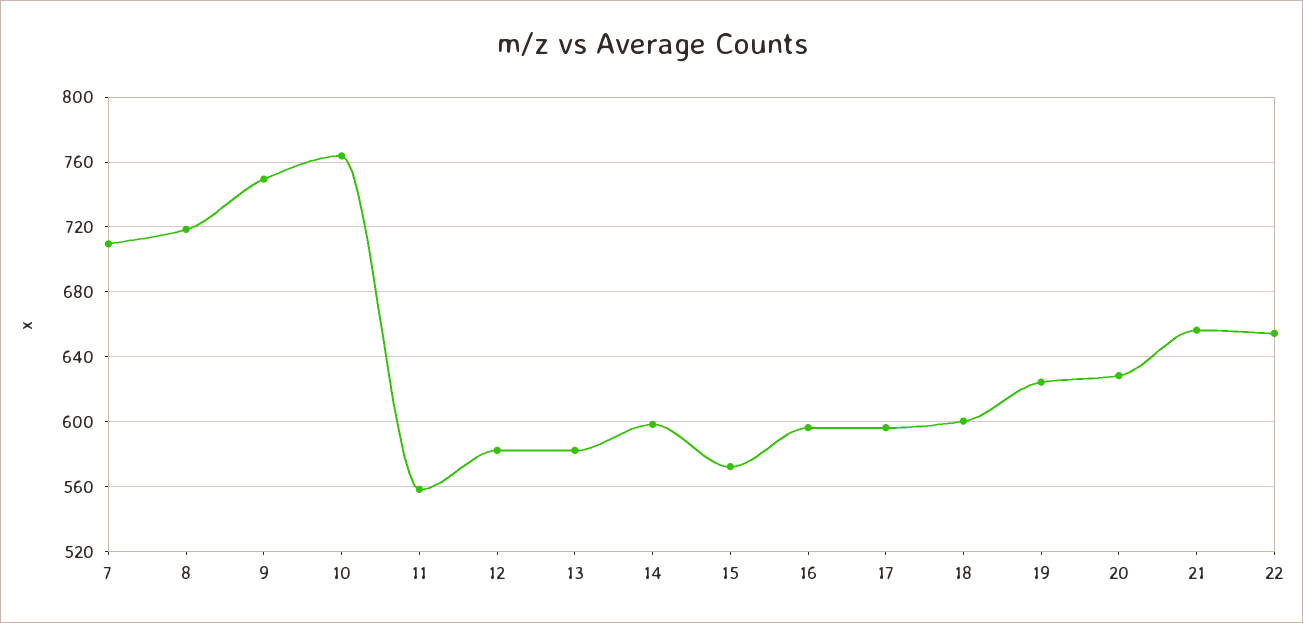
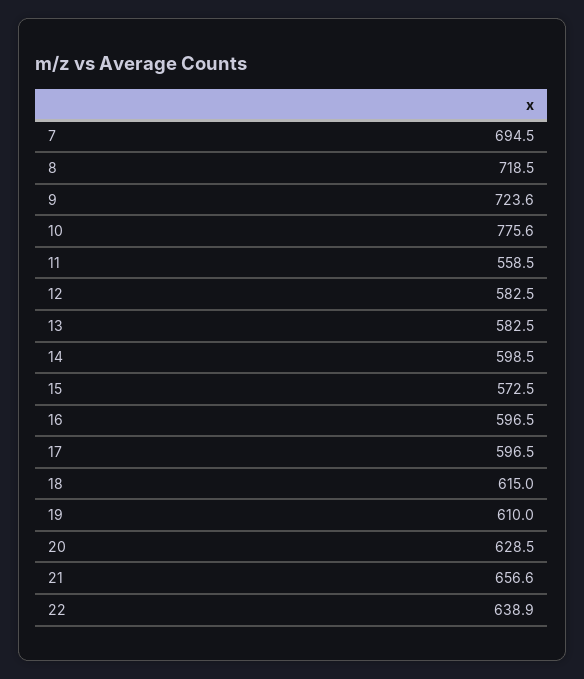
  {
-   "7": 710,
+   "7": 694.5,
    "8": 718.5,
-   "9": 750,
+   "9": 723.6,
-   "10": 765,
+   "10": 775.6,
    "11": 558.5,
    "12": 582.5,
    "13": 582.5,
    "14": 598.5,
    "15": 572.5,
    "16": 596.5,
    "17": 596.5,
-   "18": 600,
+   "18": 615,
-   "19": 625,
+   "19": 610,
    "20": 628.5,
    "21": 656.6,
-   "22": 655
+   "22": 638.9
  }

